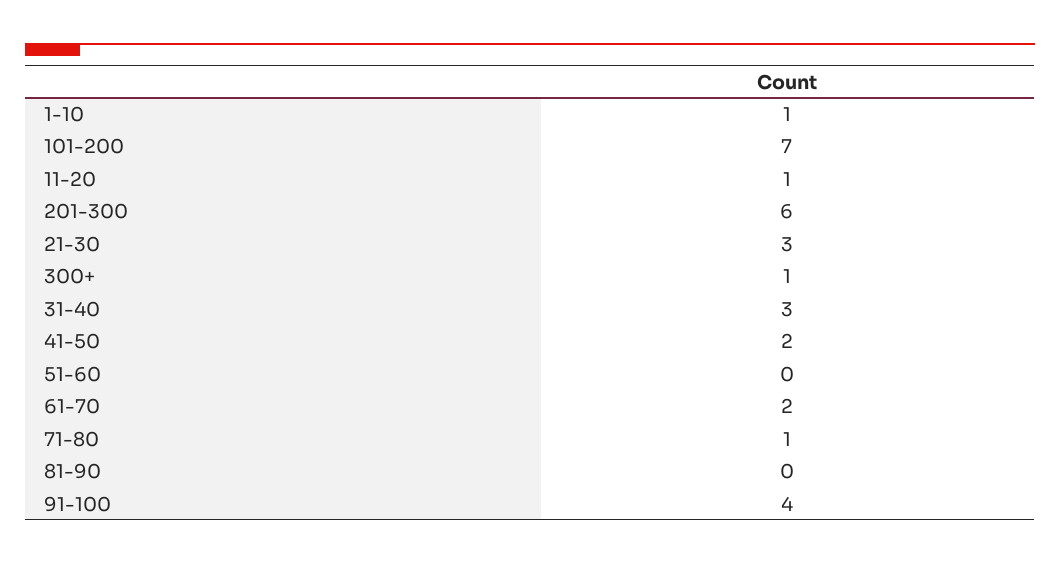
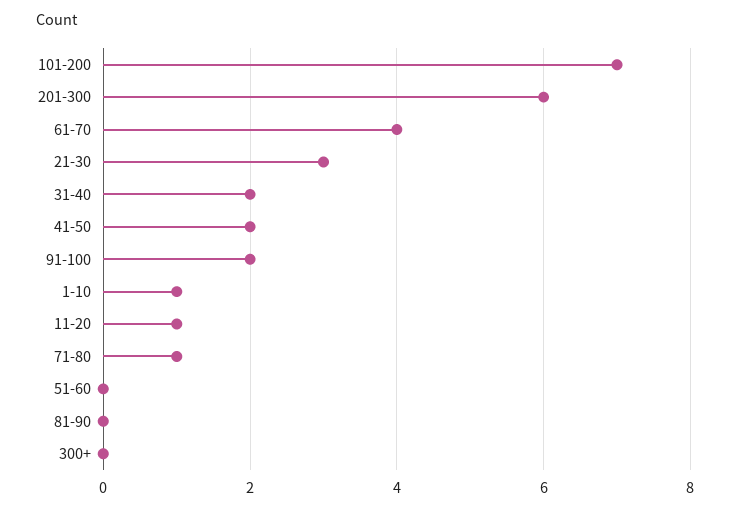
  {
    "1-10": 1,
    "101-200": 7,
    "11-20": 1,
    "201-300": 6,
    "21-30": 3,
-   "300+": 1,
+   "300+": 0,
-   "31-40": 3,
+   "31-40": 2,
    "41-50": 2,
    "51-60": 0,
-   "61-70": 2,
+   "61-70": 4,
    "71-80": 1,
    "81-90": 0,
-   "91-100": 4
+   "91-100": 2
  }

